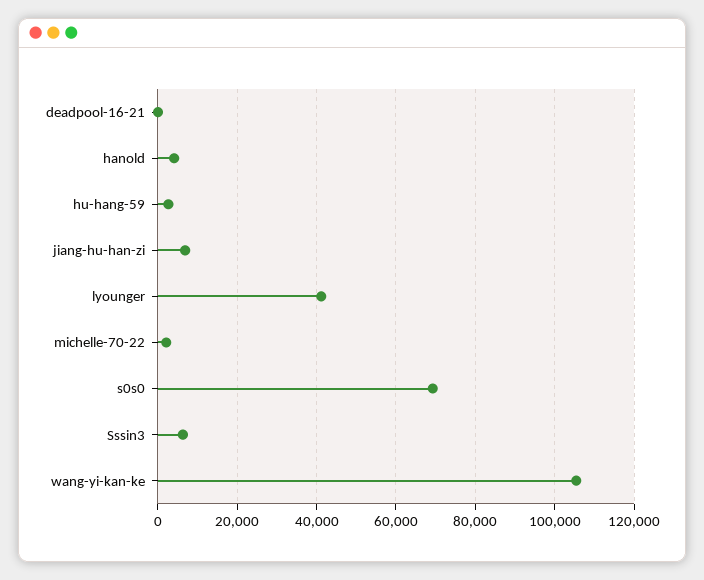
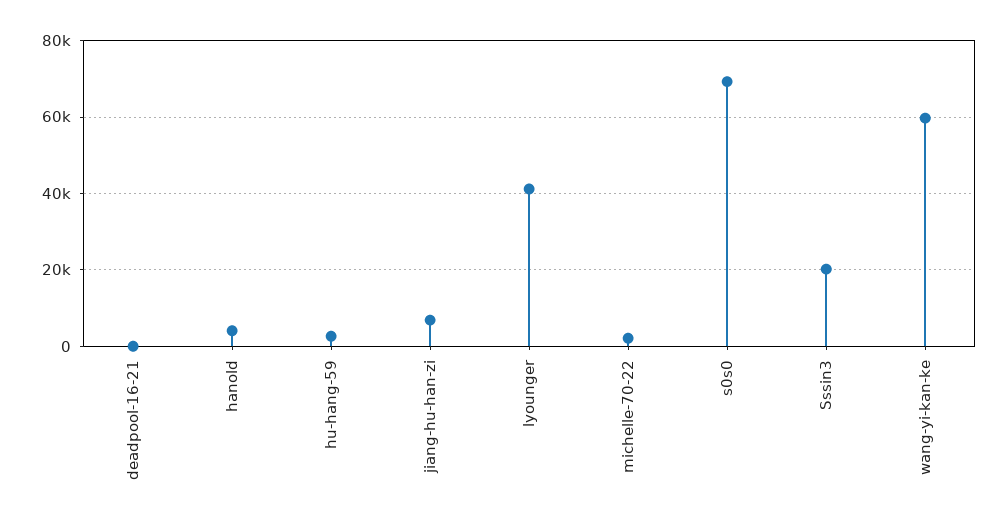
  {
    "deadpool-16-21": 0,
    "hanold": 4000,
    "hu-hang-59": 2000,
    "jiang-hu-han-zi": 6000,
    "lyounger": 42000,
    "michelle-70-22": 2000,
    "s0s0": 70000,
-   "Sssin3": 6000,
+   "Sssin3": 20000,
-   "wang-yi-kan-ke": 106000
+   "wang-yi-kan-ke": 60000
  }

